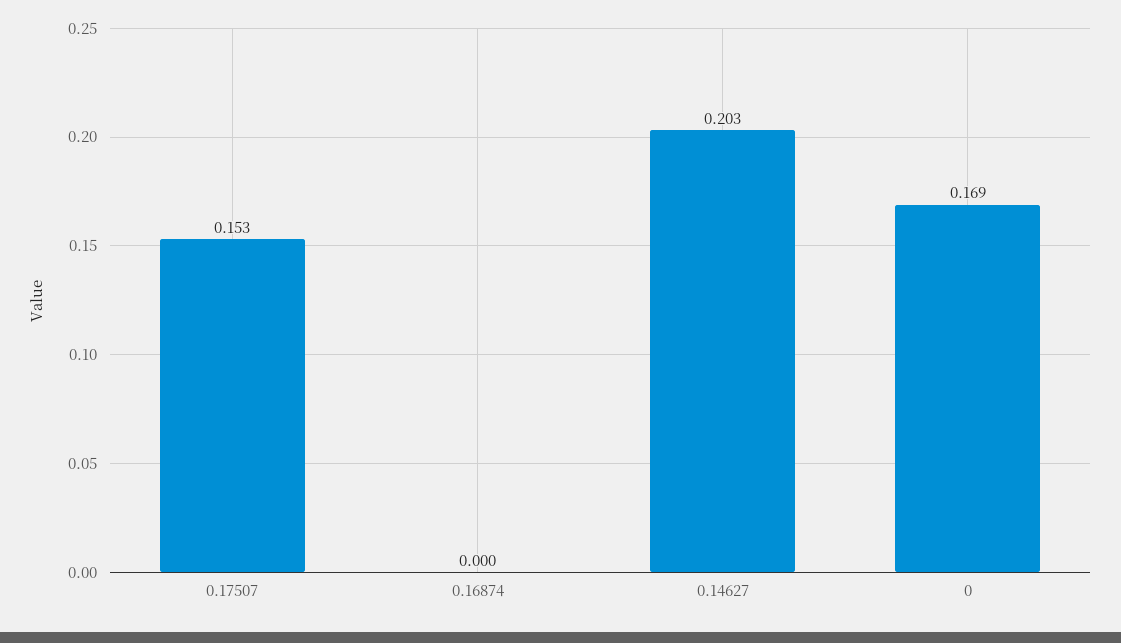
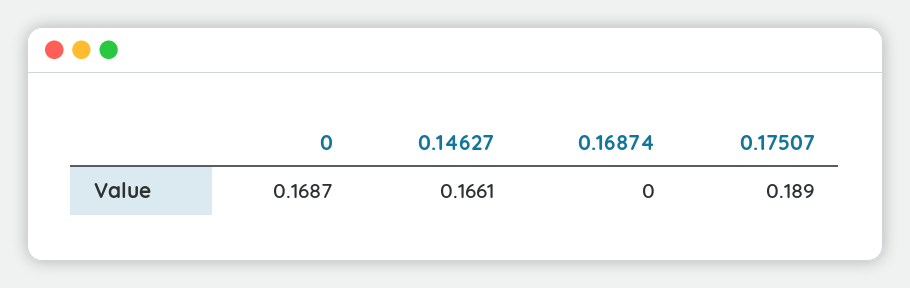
  {
-   "0.17507": 0.153,
+   "0.17507": 0.189,
    "0.16874": 0,
-   "0.14627": 0.203,
+   "0.14627": 0.1661,
    "0": 0.1687
  }

